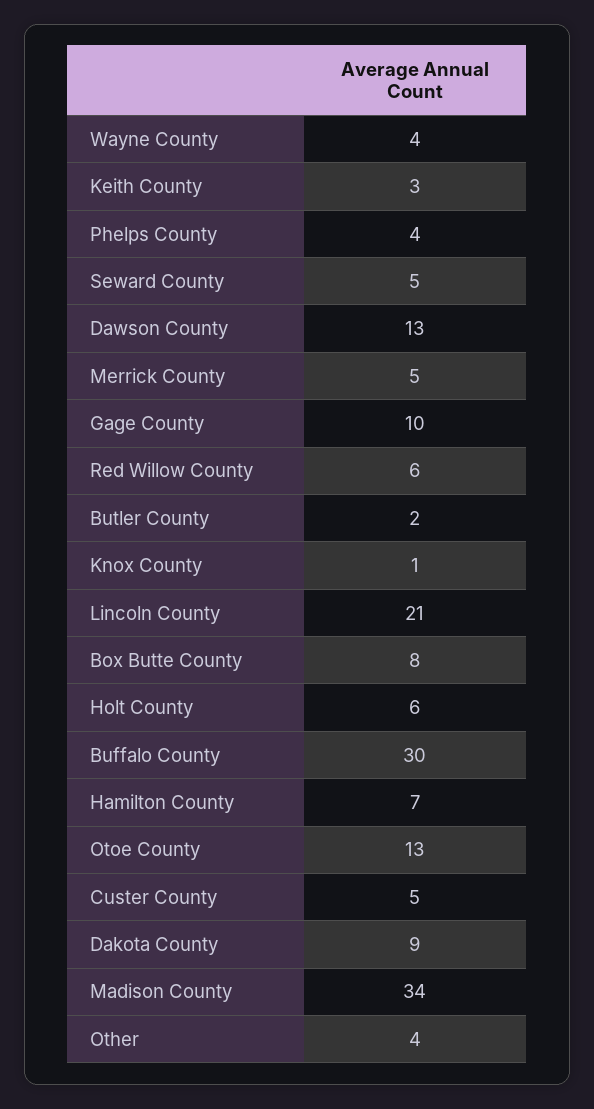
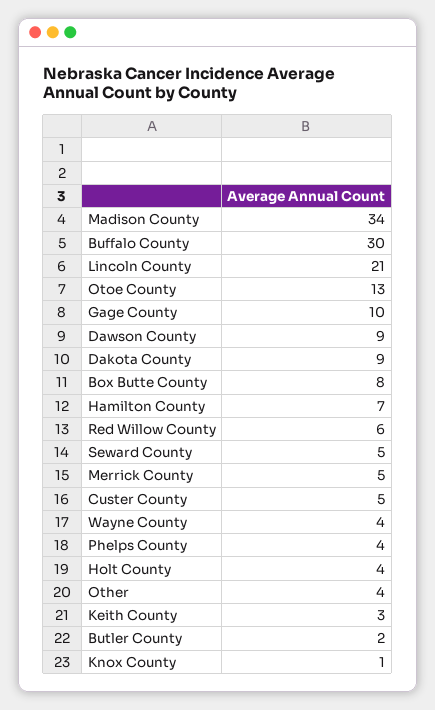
  {
    "Wayne County": 4,
    "Keith County": 3,
    "Phelps County": 4,
    "Seward County": 5,
-   "Dawson County": 13,
+   "Dawson County": 9,
    "Merrick County": 5,
    "Gage County": 10,
    "Red Willow County": 6,
    "Butler County": 2,
    "Knox County": 1,
    "Lincoln County": 21,
    "Box Butte County": 8,
-   "Holt County": 6,
+   "Holt County": 4,
    "Buffalo County": 30,
    "Hamilton County": 7,
    "Otoe County": 13,
    "Custer County": 5,
    "Dakota County": 9,
    "Madison County": 34,
    "Other": 4
  }

